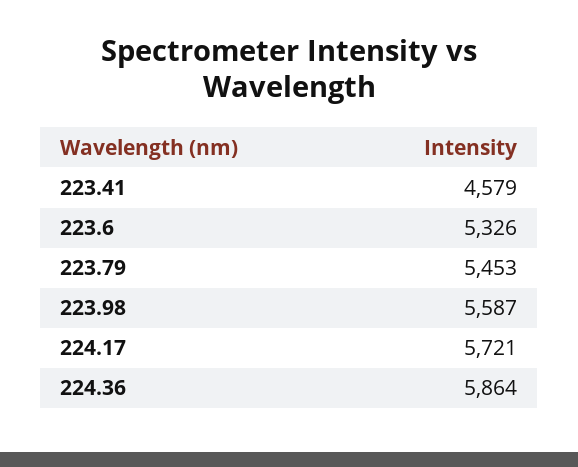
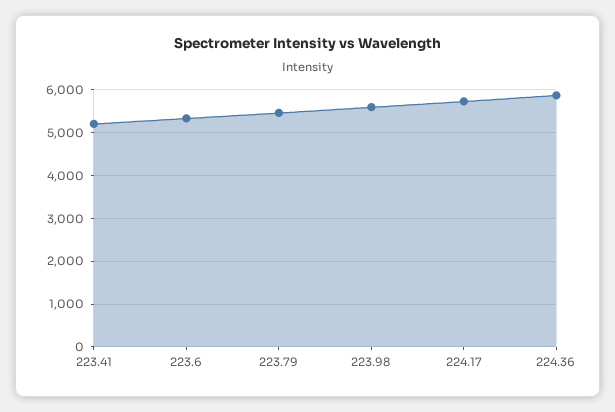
  {
-   "223.41": 4579,
+   "223.41": 5200,
    "223.6": 5326,
    "223.79": 5453,
    "223.98": 5587,
    "224.17": 5721,
    "224.36": 5864
  }

